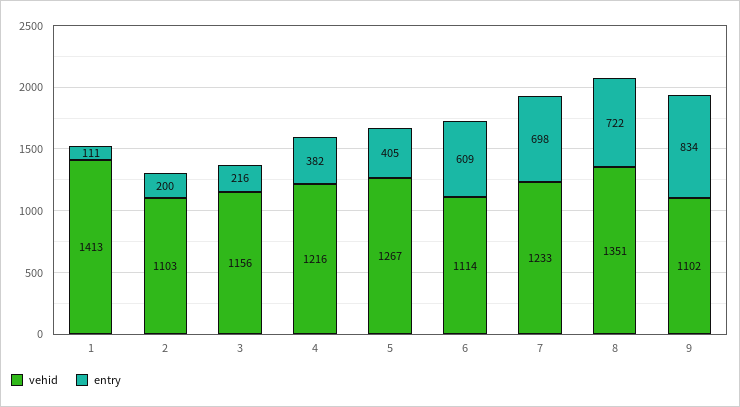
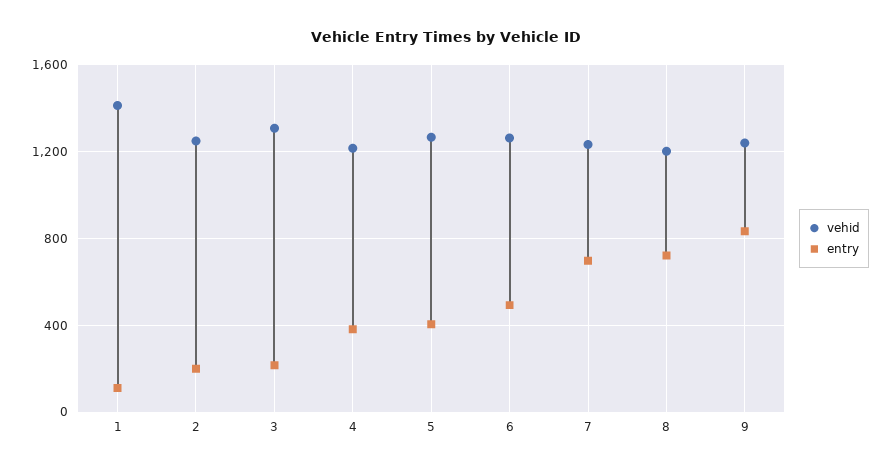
  {
    "vehid": {
      "1": 1413,
-     "2": 1103,
+     "2": 1250,
-     "3": 1156,
+     "3": 1300,
      "4": 1216,
      "5": 1267,
-     "6": 1114,
+     "6": 1250,
      "7": 1233,
-     "8": 1351,
+     "8": 1200,
-     "9": 1102
+     "9": 1250
    },
    "entry": {
      "1": 111,
      "2": 200,
      "3": 216,
      "4": 382,
      "5": 405,
-     "6": 609,
+     "6": 500,
      "7": 698,
      "8": 722,
      "9": 834
    }
  }

